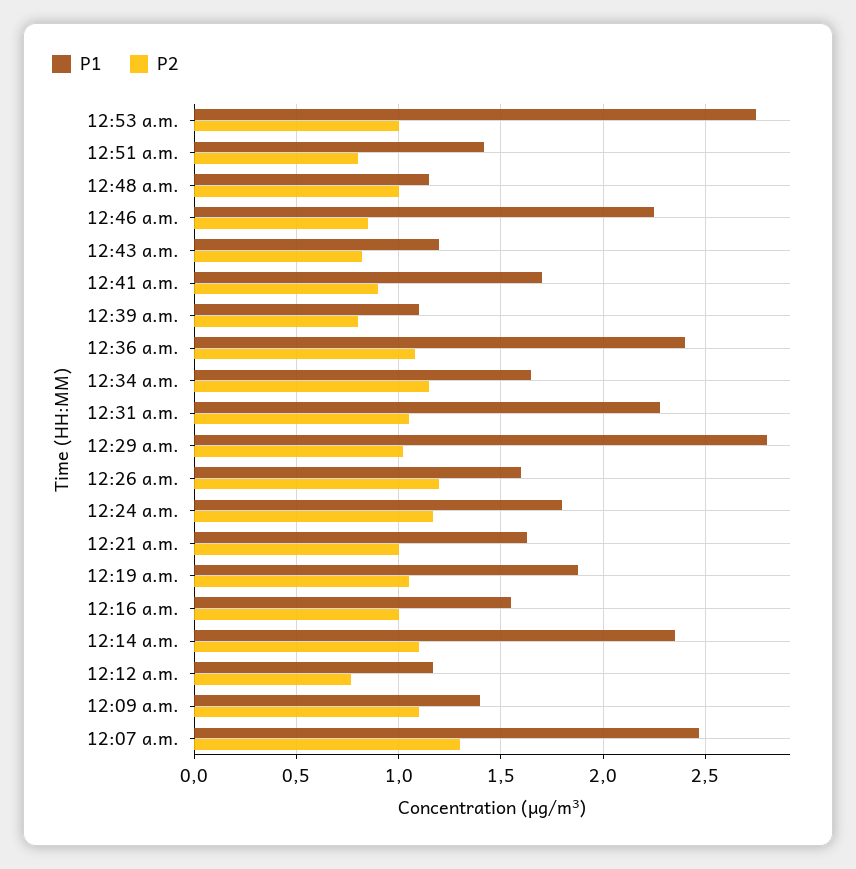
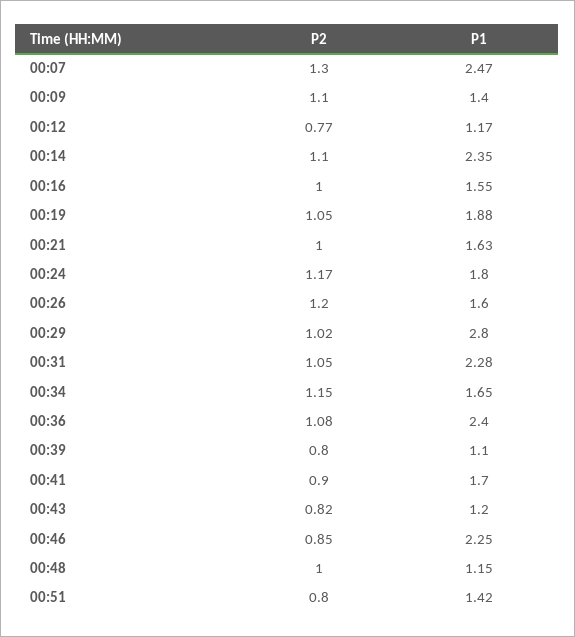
  {
    "P1": {
-     "12:53 a.m.": 2.75,
      "12:51 a.m.": 1.42,
      "12:48 a.m.": 1.15,
      "12:46 a.m.": 2.25,
      "12:43 a.m.": 1.2,
      "12:41 a.m.": 1.7,
      "12:39 a.m.": 1.1,
      "12:36 a.m.": 2.4,
      "12:34 a.m.": 1.65,
      "12:31 a.m.": 2.28,
      "12:29 a.m.": 2.8,
      "12:26 a.m.": 1.6,
      "12:24 a.m.": 1.8,
      "12:21 a.m.": 1.63,
      "12:19 a.m.": 1.88,
      "12:16 a.m.": 1.55,
      "12:14 a.m.": 2.35,
      "12:12 a.m.": 1.17,
      "12:09 a.m.": 1.4,
      "12:07 a.m.": 2.47
    },
    "P2": {
-     "12:53 a.m.": 1,
      "12:51 a.m.": 0.8,
      "12:48 a.m.": 1,
      "12:46 a.m.": 0.85,
      "12:43 a.m.": 0.82,
      "12:41 a.m.": 0.9,
      "12:39 a.m.": 0.8,
      "12:36 a.m.": 1.08,
      "12:34 a.m.": 1.15,
      "12:31 a.m.": 1.05,
      "12:29 a.m.": 1.02,
      "12:26 a.m.": 1.2,
      "12:24 a.m.": 1.17,
      "12:21 a.m.": 1,
      "12:19 a.m.": 1.05,
      "12:16 a.m.": 1,
      "12:14 a.m.": 1.1,
      "12:12 a.m.": 0.77,
      "12:09 a.m.": 1.1,
      "12:07 a.m.": 1.3
    }
  }

